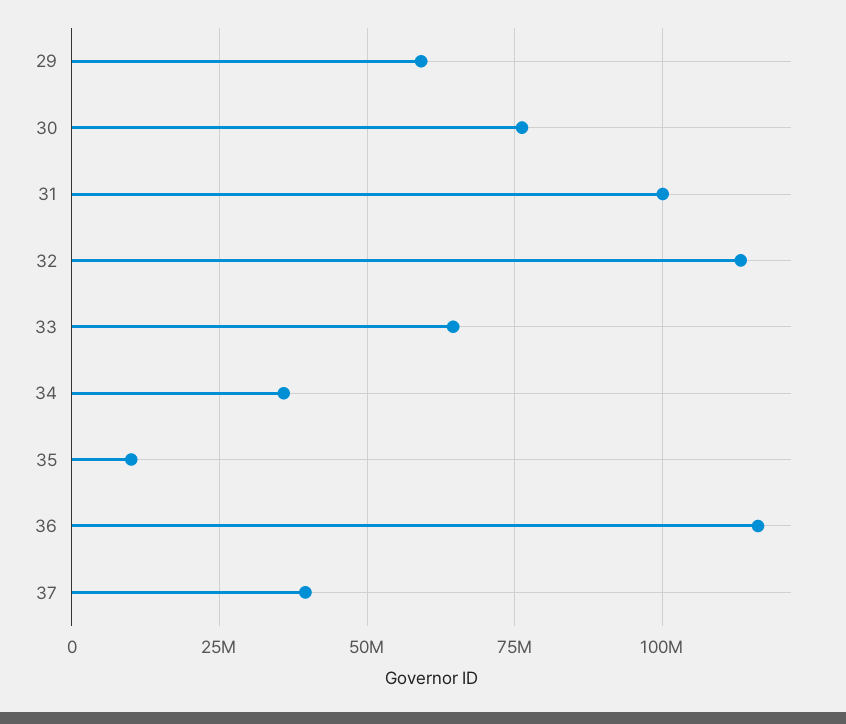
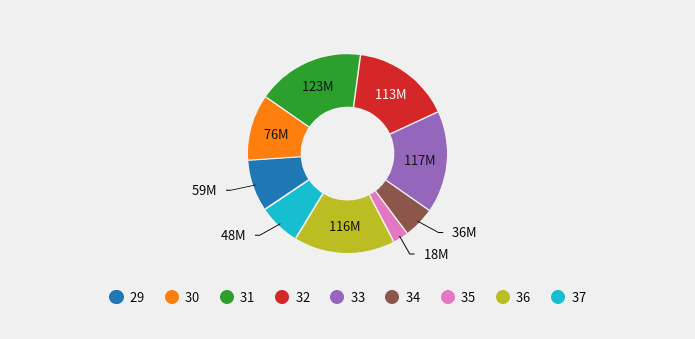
  {
    "29": 59000000,
    "30": 76000000,
-   "31": 100000000,
+   "31": 123000000,
    "32": 113000000,
-   "33": 65000000,
+   "33": 117000000,
    "34": 36000000,
-   "35": 10000000,
+   "35": 18000000,
    "36": 116000000,
-   "37": 40000000
+   "37": 48000000
  }

